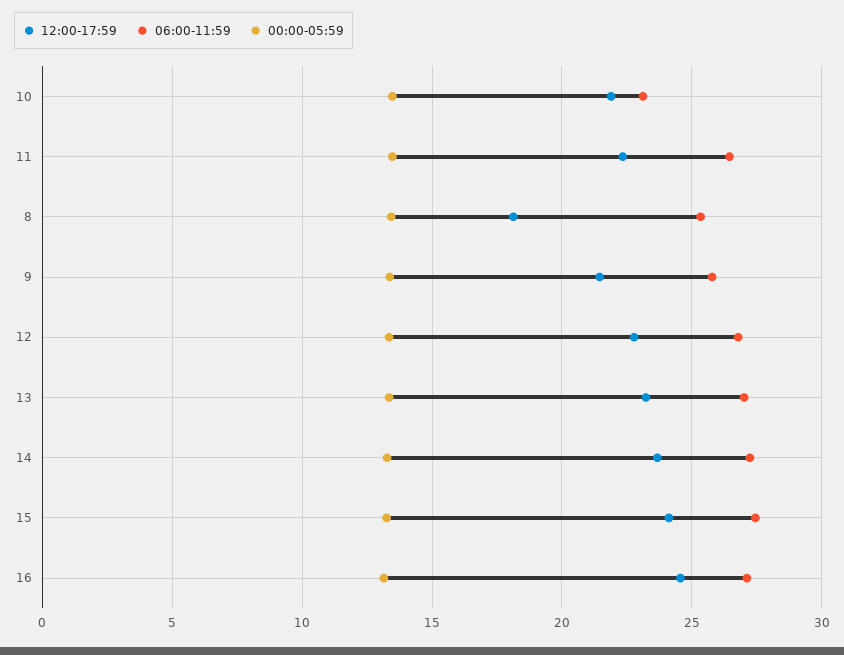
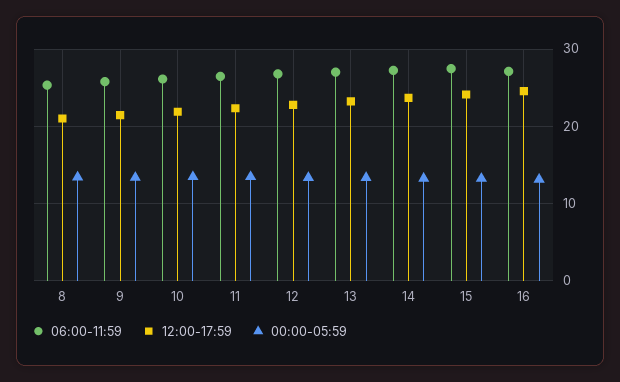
  {
    "12:00-17:59": {
      "10": 22,
      "11": 22.5,
-     "8": 18,
+     "8": 21,
      "9": 21.5,
      "12": 23,
      "13": 23,
      "14": 23.5,
      "15": 24,
      "16": 24.5
    },
    "06:00-11:59": {
-     "10": 23,
+     "10": 26,
      "11": 26.5,
      "8": 25.5,
      "9": 26,
      "12": 27,
      "13": 27,
      "14": 27,
      "15": 27.5,
      "16": 27
    },
    "00:00-05:59": {
      "10": 13.5,
      "11": 13.5,
      "8": 13.5,
      "9": 13.5,
      "12": 13.5,
      "13": 13.5,
      "14": 13.5,
      "15": 13.5,
      "16": 13
    }
  }

